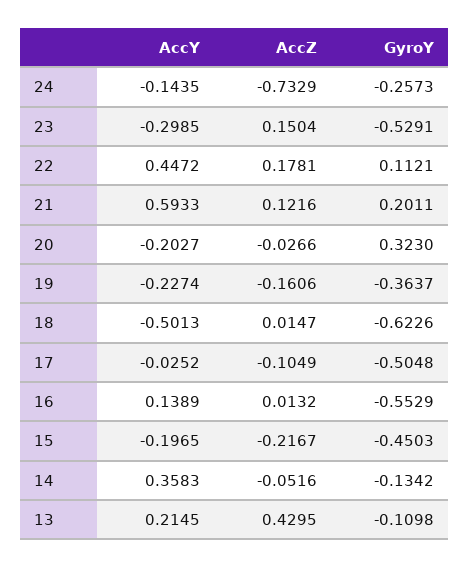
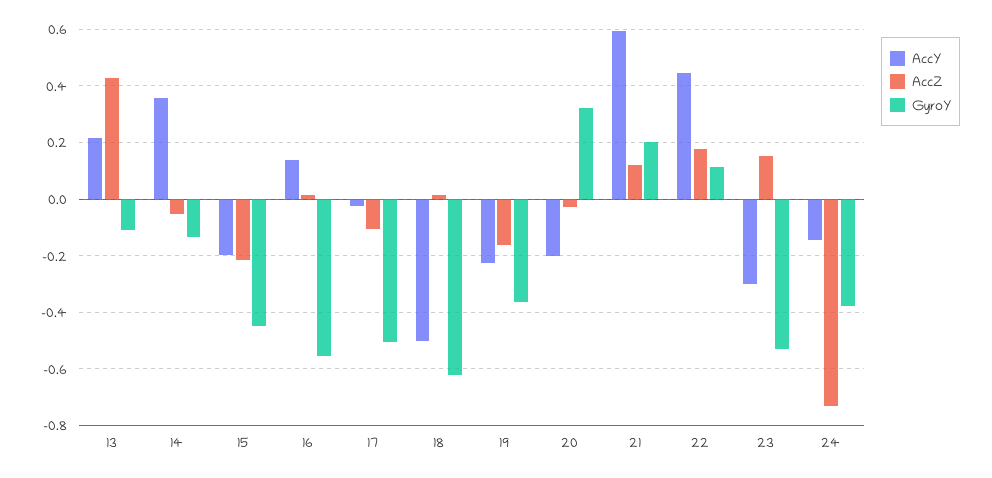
  {
    "AccY": {
      "24": -0.1435,
      "23": -0.2985,
      "22": 0.4472,
      "21": 0.5933,
      "20": -0.2027,
      "19": -0.2274,
      "18": -0.5013,
      "17": -0.0252,
      "16": 0.1389,
      "15": -0.1965,
      "14": 0.3583,
      "13": 0.2145
    },
    "AccZ": {
      "24": -0.7329,
      "23": 0.1504,
      "22": 0.1781,
      "21": 0.1216,
      "20": -0.0266,
      "19": -0.1606,
      "18": 0.0147,
      "17": -0.1049,
      "16": 0.0132,
      "15": -0.2167,
      "14": -0.0516,
      "13": 0.4295
    },
    "GyroY": {
-     "24": -0.2573,
+     "24": -0.375,
      "23": -0.5291,
      "22": 0.1121,
      "21": 0.2011,
      "20": 0.323,
      "19": -0.3637,
      "18": -0.6226,
      "17": -0.5048,
      "16": -0.5529,
      "15": -0.4503,
      "14": -0.1342,
      "13": -0.1098
    }
  }

